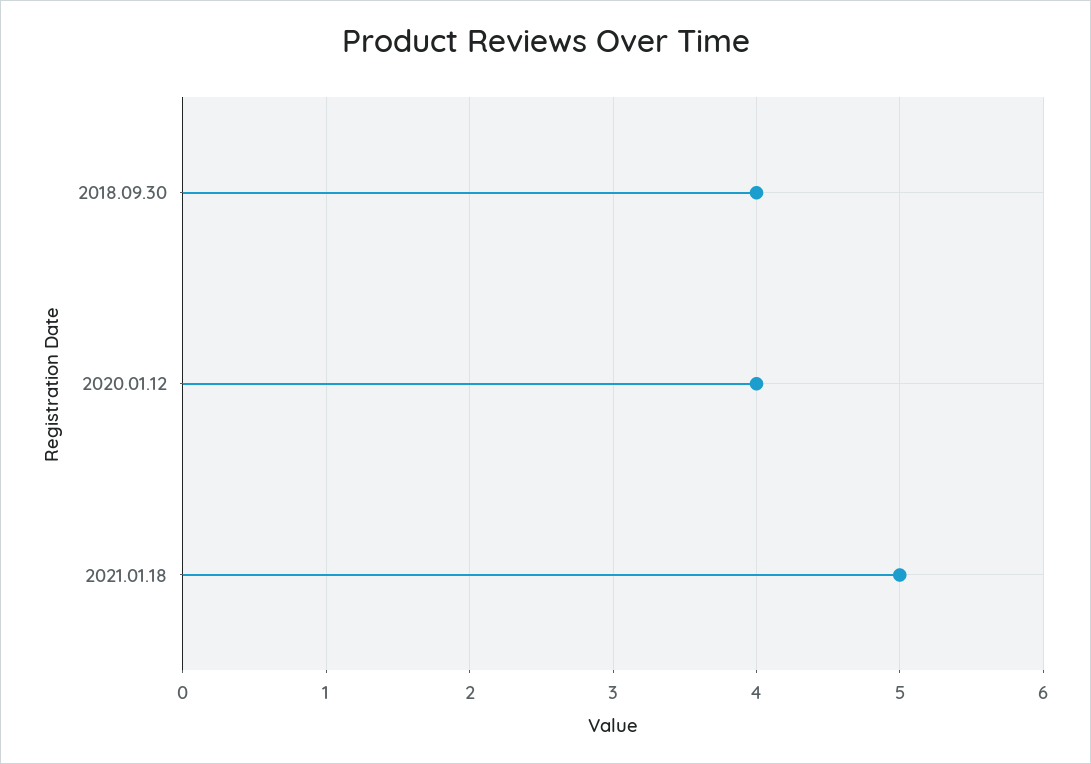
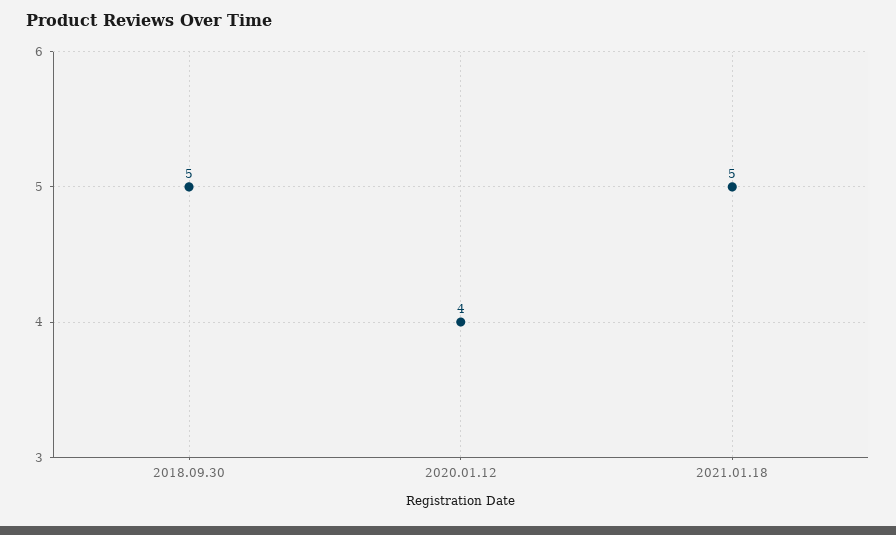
  {
-   "2018.09.30": 4,
+   "2018.09.30": 5,
    "2020.01.12": 4,
    "2021.01.18": 5
  }

